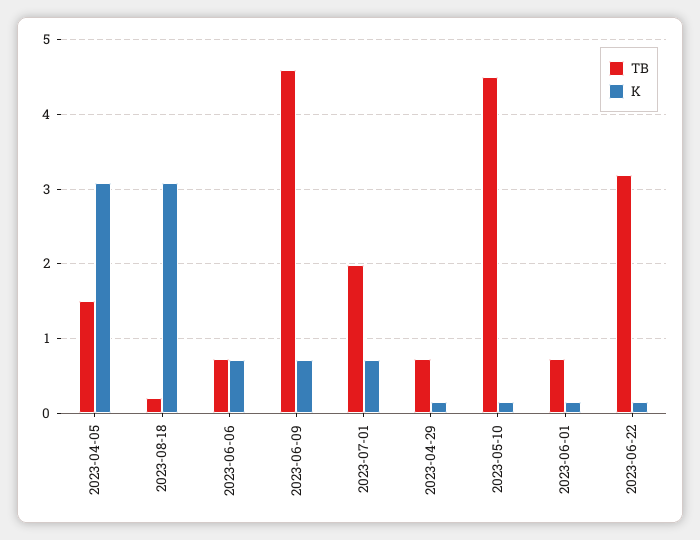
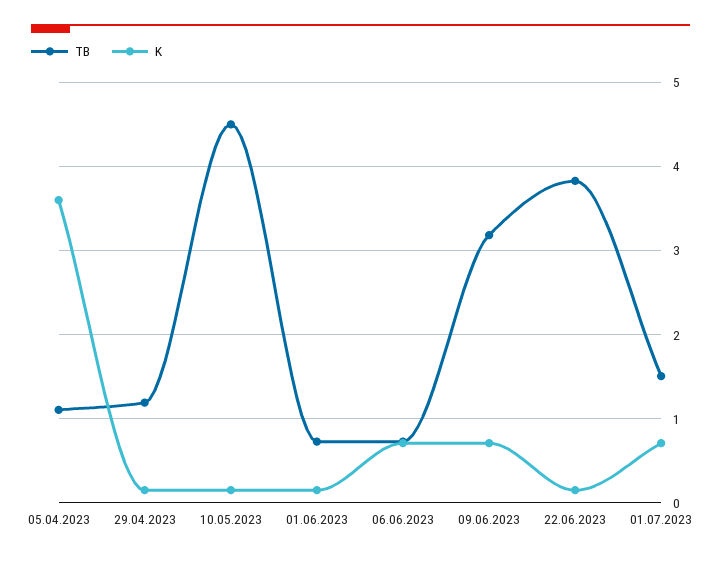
  {
    "TB": {
-     "2023-04-05": 1.5,
+     "2023-04-05": 1.1,
-     "2023-08-18": 0.2,
      "2023-06-06": 0.7,
-     "2023-06-09": 4.6,
+     "2023-06-09": 3.2,
-     "2023-07-01": 2,
+     "2023-07-01": 1.5,
-     "2023-04-29": 0.7,
+     "2023-04-29": 1.2,
      "2023-05-10": 4.5,
      "2023-06-01": 0.7,
-     "2023-06-22": 3.2
+     "2023-06-22": 3.8
    },
    "K": {
-     "2023-04-05": 3.1,
+     "2023-04-05": 3.6,
-     "2023-08-18": 3.1,
      "2023-06-06": 0.7,
      "2023-06-09": 0.7,
      "2023-07-01": 0.7,
      "2023-04-29": 0.2,
      "2023-05-10": 0.2,
      "2023-06-01": 0.2,
      "2023-06-22": 0.2
    }
  }

